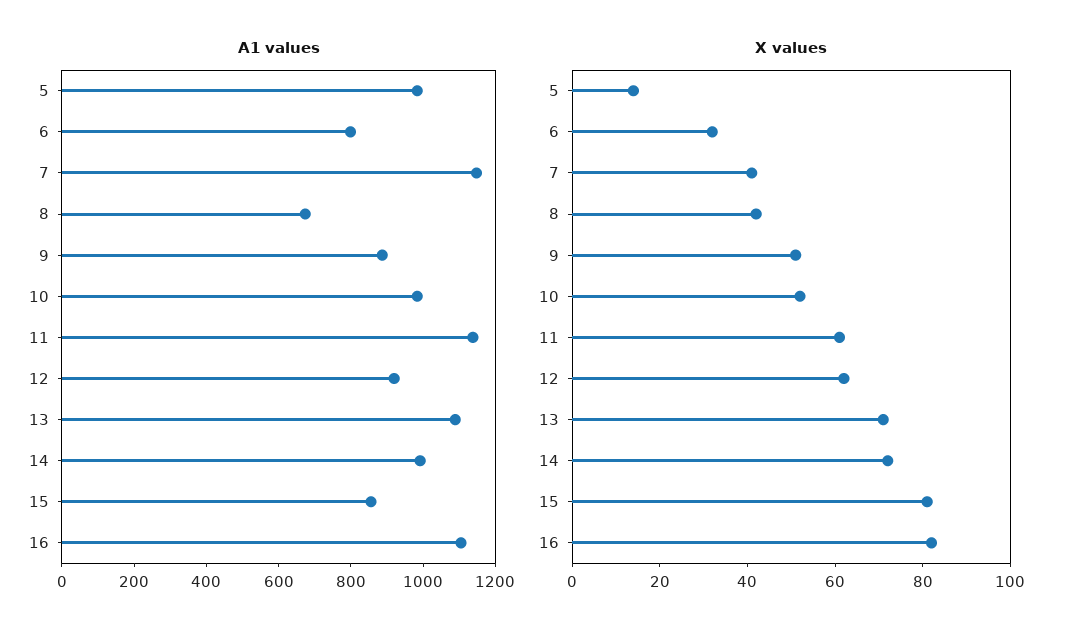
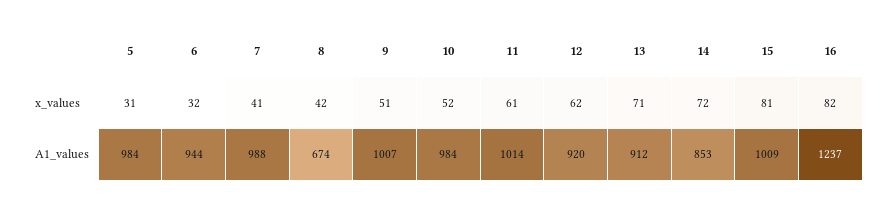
  {
    "A1 values": {
      "5": 984,
-     "6": 800,
+     "6": 944,
-     "7": 1150,
+     "7": 988,
      "8": 674,
-     "9": 900,
+     "9": 1007,
      "10": 984,
-     "11": 1150,
+     "11": 1014,
      "12": 920,
-     "13": 1100,
+     "13": 912,
-     "14": 1000,
+     "14": 853,
-     "15": 850,
+     "15": 1009,
-     "16": 1100
+     "16": 1237
    },
    "X values": {
-     "5": 15,
+     "5": 31,
      "6": 32,
      "7": 41,
      "8": 42,
      "9": 51,
      "10": 52,
      "11": 61,
      "12": 62,
      "13": 71,
      "14": 72,
      "15": 81,
      "16": 82
    }
  }

